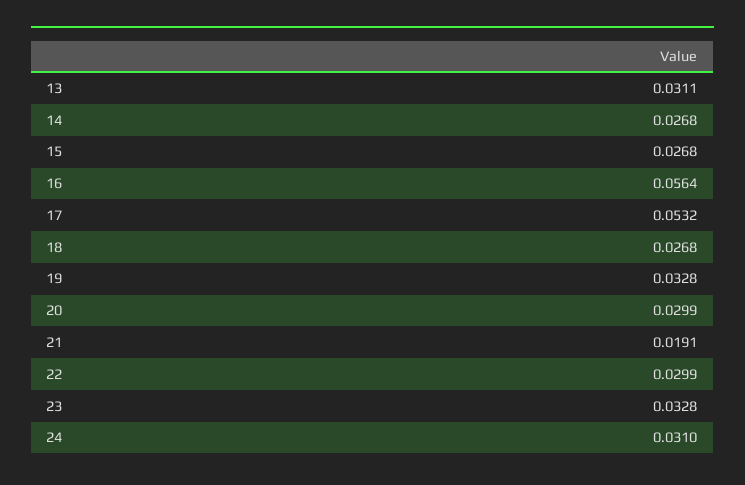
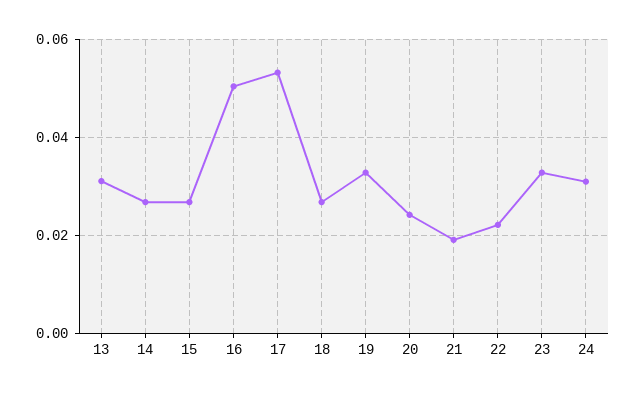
  {
    "13": 0.0311,
    "14": 0.0268,
    "15": 0.0268,
-   "16": 0.0564,
+   "16": 0.05,
    "17": 0.0532,
    "18": 0.0268,
    "19": 0.0328,
-   "20": 0.0299,
+   "20": 0.024,
    "21": 0.0191,
-   "22": 0.0299,
+   "22": 0.022,
    "23": 0.0328,
    "24": 0.031
  }

